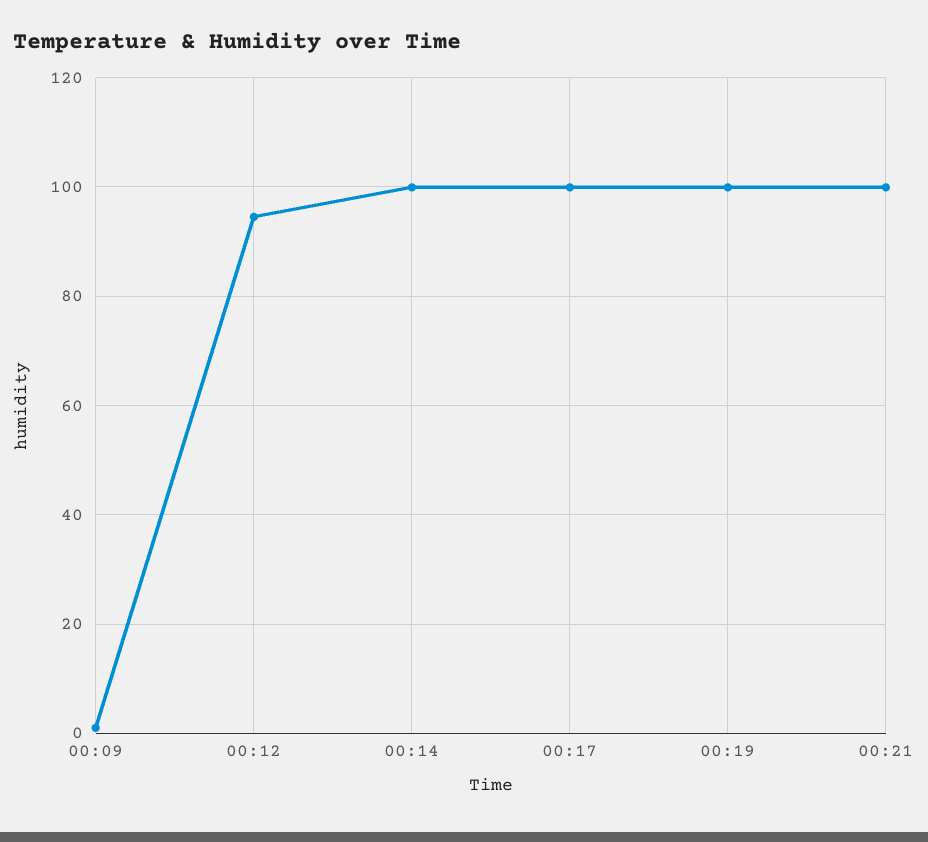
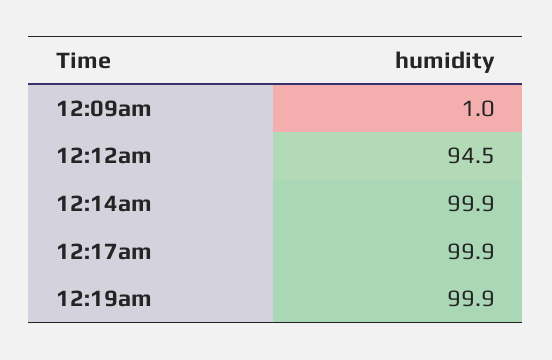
  {
    "00:09": 1,
    "00:12": 94.5,
    "00:14": 99.9,
    "00:17": 99.9,
-   "00:19": 99.9,
+   "00:19": 99.9
-   "00:21": 100
  }

